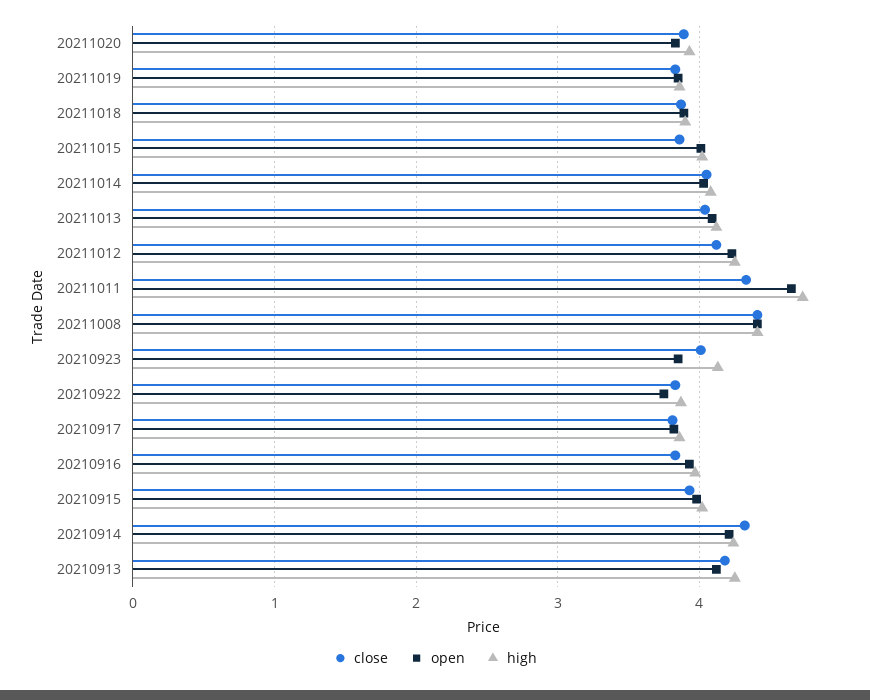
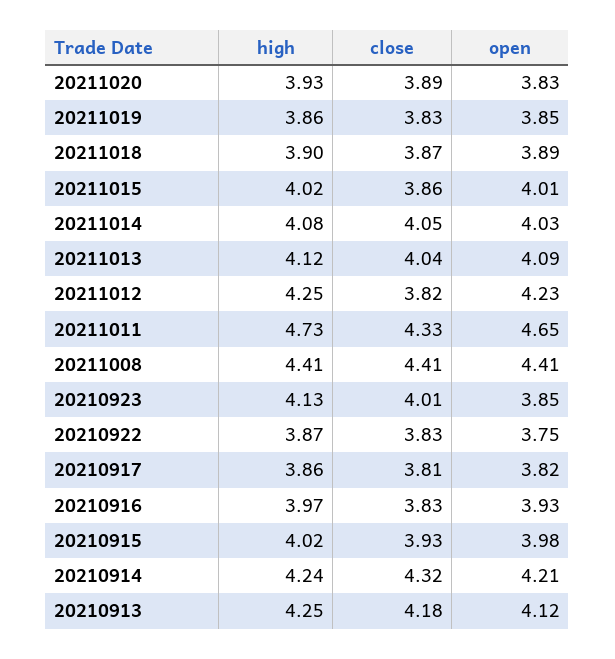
  {
    "close": {
      "20211020": 3.89,
      "20211019": 3.83,
      "20211018": 3.87,
      "20211015": 3.86,
      "20211014": 4.05,
      "20211013": 4.04,
-     "20211012": 4.1,
+     "20211012": 3.82,
      "20211011": 4.33,
      "20211008": 4.41,
      "20210923": 4.01,
      "20210922": 3.83,
      "20210917": 3.81,
      "20210916": 3.83,
      "20210915": 3.93,
      "20210914": 4.32,
      "20210913": 4.18
    },
    "open": {
      "20211020": 3.83,
      "20211019": 3.85,
      "20211018": 3.89,
      "20211015": 4.01,
      "20211014": 4.03,
      "20211013": 4.09,
      "20211012": 4.23,
      "20211011": 4.65,
      "20211008": 4.41,
      "20210923": 3.85,
      "20210922": 3.75,
      "20210917": 3.82,
      "20210916": 3.93,
      "20210915": 3.98,
      "20210914": 4.21,
      "20210913": 4.12
    },
    "high": {
      "20211020": 3.93,
      "20211019": 3.86,
      "20211018": 3.9,
      "20211015": 4.02,
      "20211014": 4.08,
      "20211013": 4.12,
      "20211012": 4.25,
      "20211011": 4.73,
      "20211008": 4.41,
      "20210923": 4.13,
      "20210922": 3.87,
      "20210917": 3.86,
      "20210916": 3.97,
      "20210915": 4.02,
      "20210914": 4.24,
      "20210913": 4.25
    }
  }

